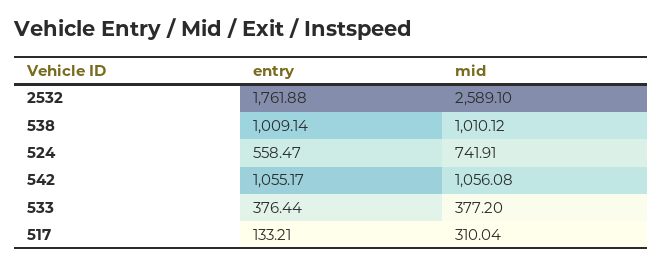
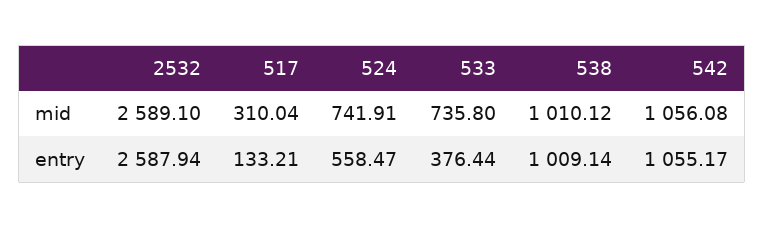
  {
    "entry": {
-     "2532": 1761.88,
+     "2532": 2587.94,
      "538": 1009.14,
      "524": 558.47,
      "542": 1055.17,
      "533": 376.44,
      "517": 133.21
    },
    "mid": {
      "2532": 2589.1,
      "538": 1010.12,
      "524": 741.91,
      "542": 1056.08,
-     "533": 377.2,
+     "533": 735.8,
      "517": 310.04
    }
  }

